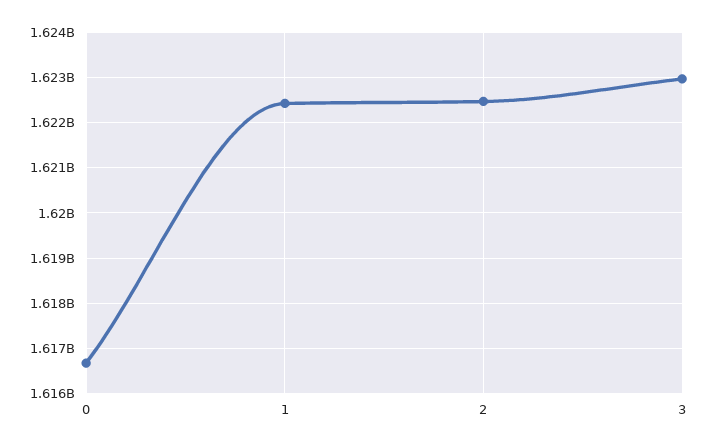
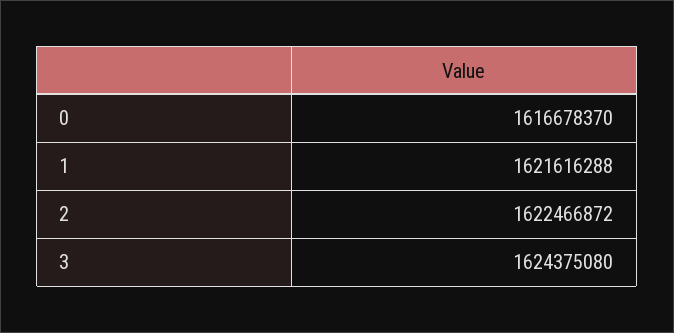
  {
    "0": 1616678370,
-   "1": 1622400000,
+   "1": 1621616288,
    "2": 1622466872,
-   "3": 1623000000
+   "3": 1624375080
  }

